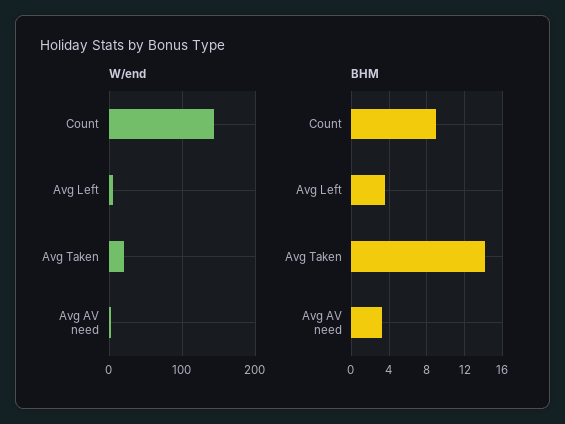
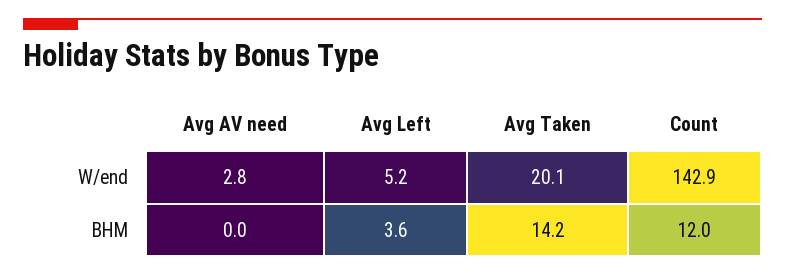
  {
    "W/end": {
      "Count": 142.9,
      "Avg Left": 5.2,
      "Avg Taken": 20.1,
      "Avg AV need": 2.8
    },
    "BHM": {
-     "Count": 9,
+     "Count": 12,
      "Avg Left": 3.6,
      "Avg Taken": 14.2,
-     "Avg AV need": 3
+     "Avg AV need": 0
    }
  }

